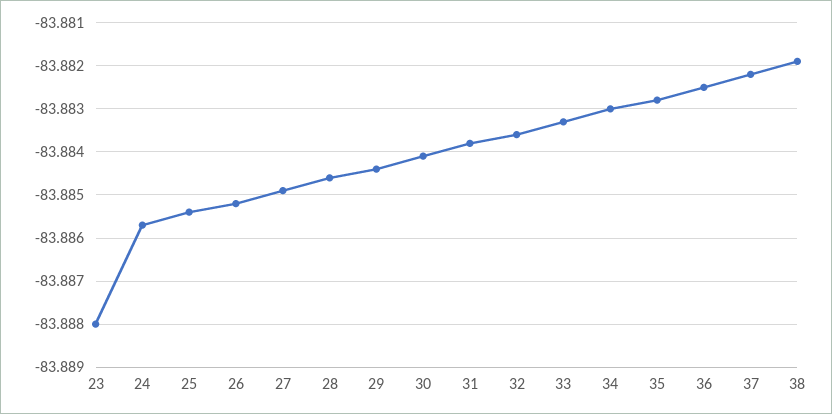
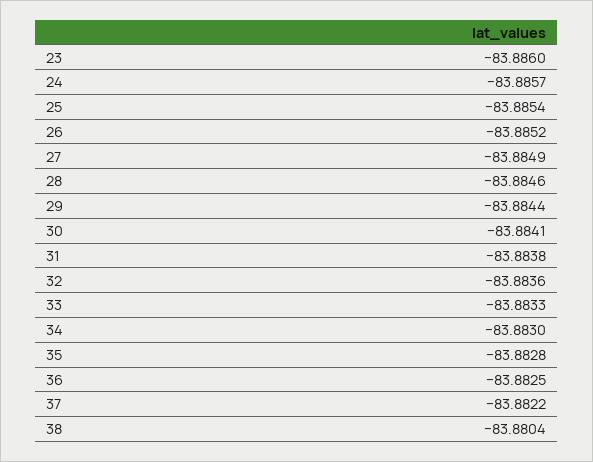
  {
-   "23": -83.888,
+   "23": -83.886,
    "24": -83.8857,
    "25": -83.8854,
    "26": -83.8852,
    "27": -83.8849,
    "28": -83.8846,
    "29": -83.8844,
    "30": -83.8841,
    "31": -83.8838,
    "32": -83.8836,
    "33": -83.8833,
    "34": -83.883,
    "35": -83.8828,
    "36": -83.8825,
    "37": -83.8822,
-   "38": -83.882
+   "38": -83.8804
  }

